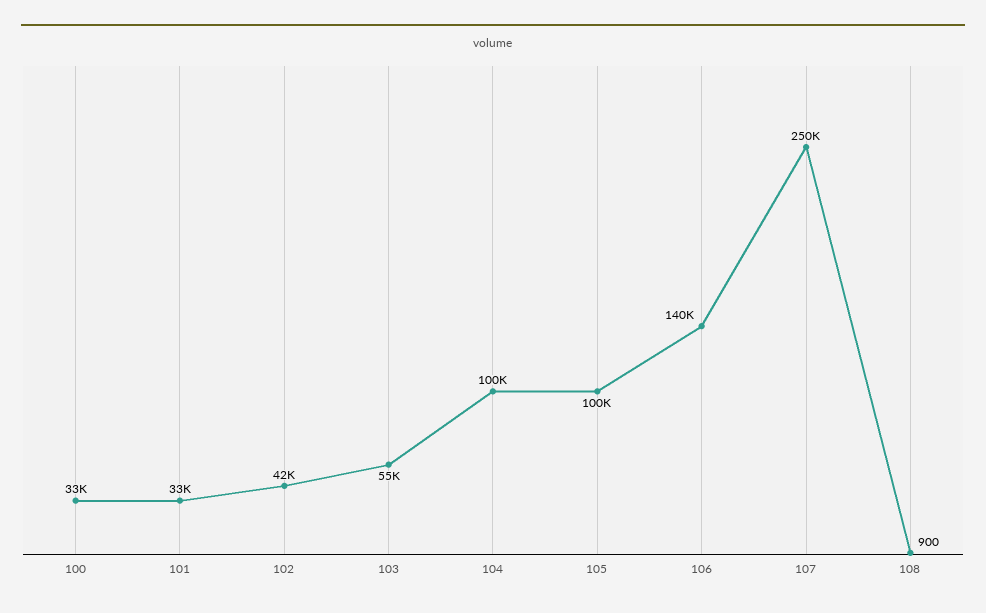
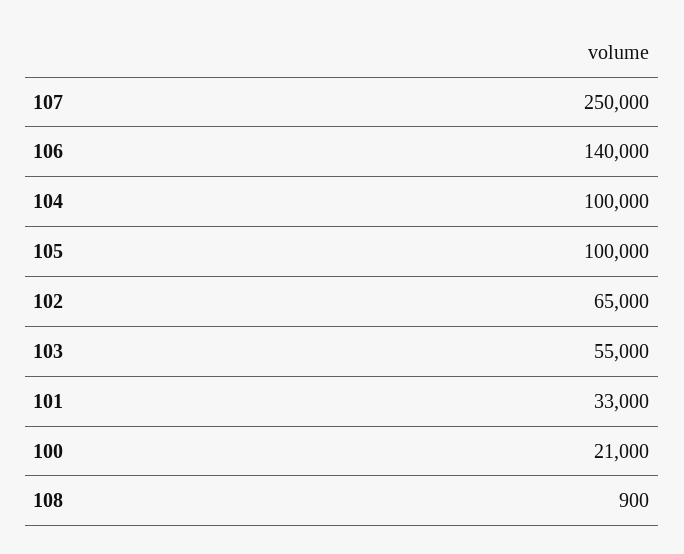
  {
-   "100": 33000,
+   "100": 21000,
    "101": 33000,
-   "102": 42000,
+   "102": 65000,
    "103": 55000,
    "104": 100000,
    "105": 100000,
    "106": 140000,
    "107": 250000,
    "108": 900
  }

